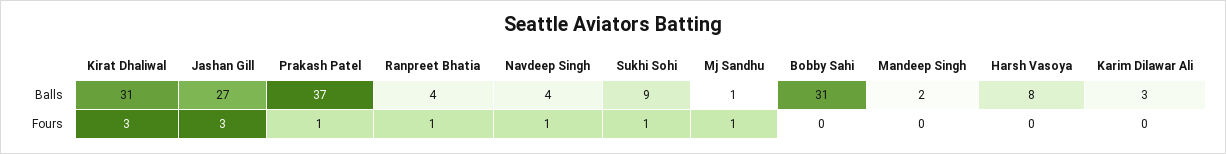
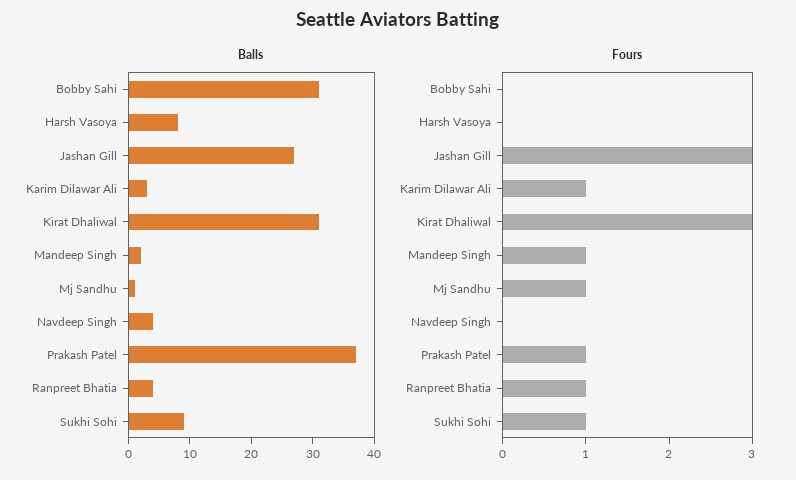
  {
    "Balls": {
      "Kirat Dhaliwal": 31,
      "Jashan Gill": 27,
      "Prakash Patel": 37,
      "Ranpreet Bhatia": 4,
      "Navdeep Singh": 4,
      "Sukhi Sohi": 9,
      "Mj Sandhu": 1,
      "Bobby Sahi": 31,
      "Mandeep Singh": 2,
      "Harsh Vasoya": 8,
      "Karim Dilawar Ali": 3
    },
    "Fours": {
      "Kirat Dhaliwal": 3,
      "Jashan Gill": 3,
      "Prakash Patel": 1,
      "Ranpreet Bhatia": 1,
-     "Navdeep Singh": 1,
+     "Navdeep Singh": 0,
      "Sukhi Sohi": 1,
      "Mj Sandhu": 1,
      "Bobby Sahi": 0,
-     "Mandeep Singh": 0,
+     "Mandeep Singh": 1,
      "Harsh Vasoya": 0,
-     "Karim Dilawar Ali": 0
+     "Karim Dilawar Ali": 1
    }
  }

